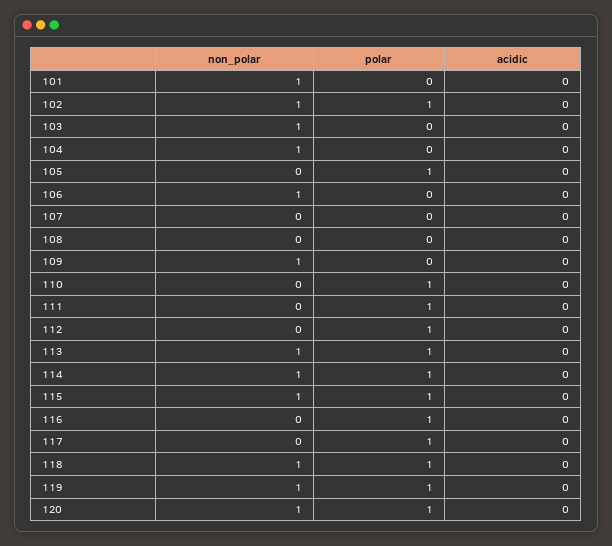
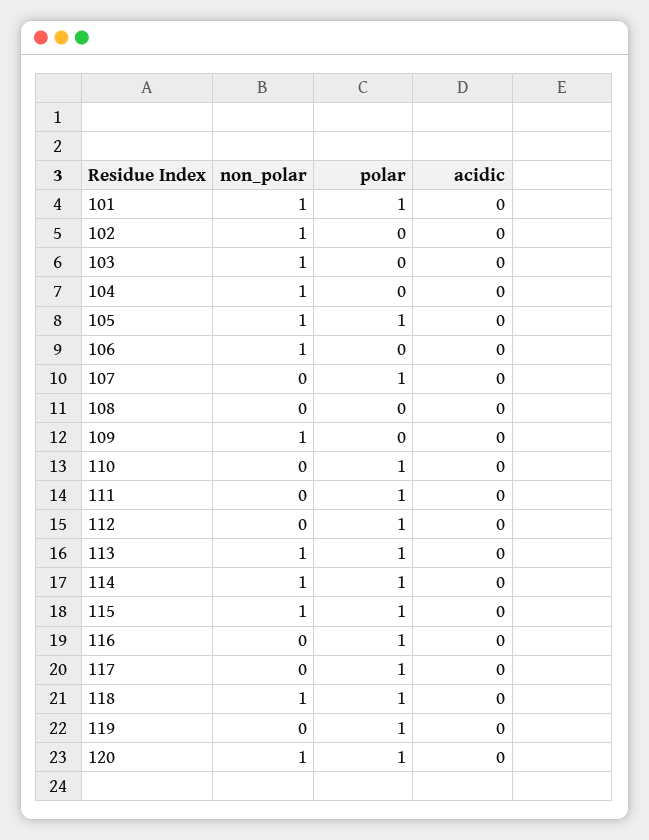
  {
    "non_polar": {
      "101": 1,
      "102": 1,
      "103": 1,
      "104": 1,
-     "105": 0,
+     "105": 1,
      "106": 1,
      "107": 0,
      "108": 0,
      "109": 1,
      "110": 0,
      "111": 0,
      "112": 0,
      "113": 1,
      "114": 1,
      "115": 1,
      "116": 0,
      "117": 0,
      "118": 1,
-     "119": 1,
+     "119": 0,
      "120": 1
    },
    "polar": {
-     "101": 0,
+     "101": 1,
-     "102": 1,
+     "102": 0,
      "103": 0,
      "104": 0,
      "105": 1,
      "106": 0,
-     "107": 0,
+     "107": 1,
      "108": 0,
      "109": 0,
      "110": 1,
      "111": 1,
      "112": 1,
      "113": 1,
      "114": 1,
      "115": 1,
      "116": 1,
      "117": 1,
      "118": 1,
      "119": 1,
      "120": 1
    },
    "acidic": {
      "101": 0,
      "102": 0,
      "103": 0,
      "104": 0,
      "105": 0,
      "106": 0,
      "107": 0,
      "108": 0,
      "109": 0,
      "110": 0,
      "111": 0,
      "112": 0,
      "113": 0,
      "114": 0,
      "115": 0,
      "116": 0,
      "117": 0,
      "118": 0,
      "119": 0,
      "120": 0
    }
  }

